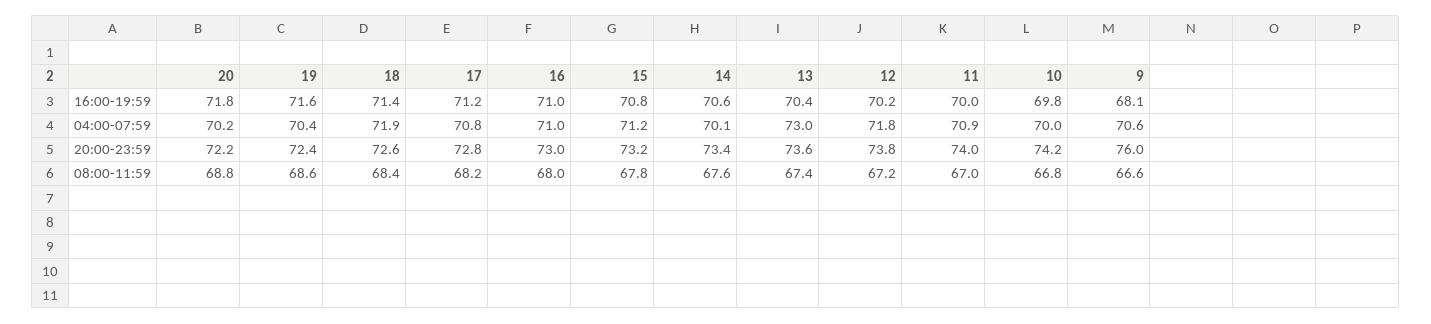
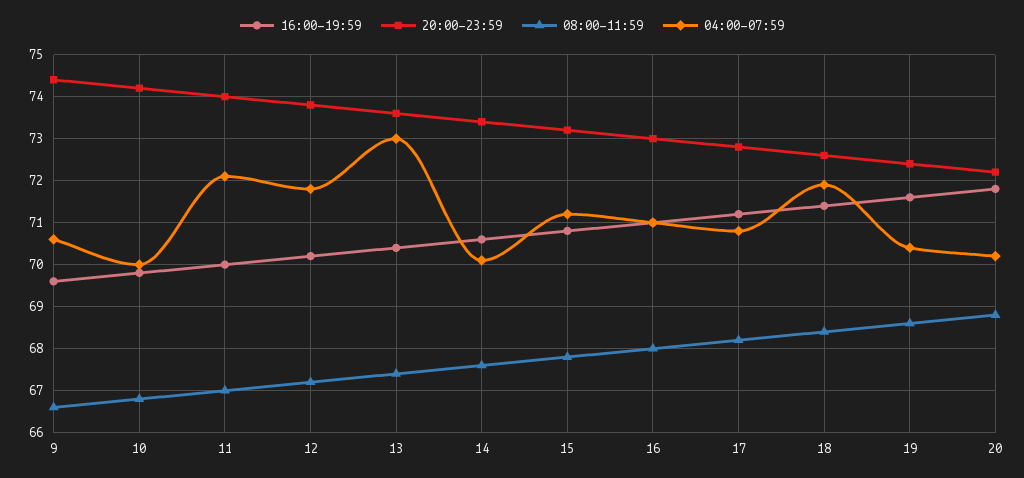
  {
    "16:00-19:59": {
      "20": 71.8,
      "19": 71.6,
      "18": 71.4,
      "17": 71.2,
      "16": 71,
      "15": 70.8,
      "14": 70.6,
      "13": 70.4,
      "12": 70.2,
      "11": 70,
      "10": 69.8,
-     "9": 68.1
+     "9": 69.5
    },
    "04:00-07:59": {
      "20": 70.2,
      "19": 70.4,
      "18": 71.9,
      "17": 70.8,
      "16": 71,
      "15": 71.2,
      "14": 70.1,
      "13": 73,
      "12": 71.8,
-     "11": 70.9,
+     "11": 72,
      "10": 70,
      "9": 70.6
    },
    "20:00-23:59": {
      "20": 72.2,
      "19": 72.4,
      "18": 72.6,
      "17": 72.8,
      "16": 73,
      "15": 73.2,
      "14": 73.4,
      "13": 73.6,
      "12": 73.8,
      "11": 74,
      "10": 74.2,
-     "9": 76
+     "9": 74.5
    },
    "08:00-11:59": {
      "20": 68.8,
      "19": 68.6,
      "18": 68.4,
      "17": 68.2,
      "16": 68,
      "15": 67.8,
      "14": 67.6,
      "13": 67.4,
      "12": 67.2,
      "11": 67,
      "10": 66.8,
      "9": 66.6
    }
  }

